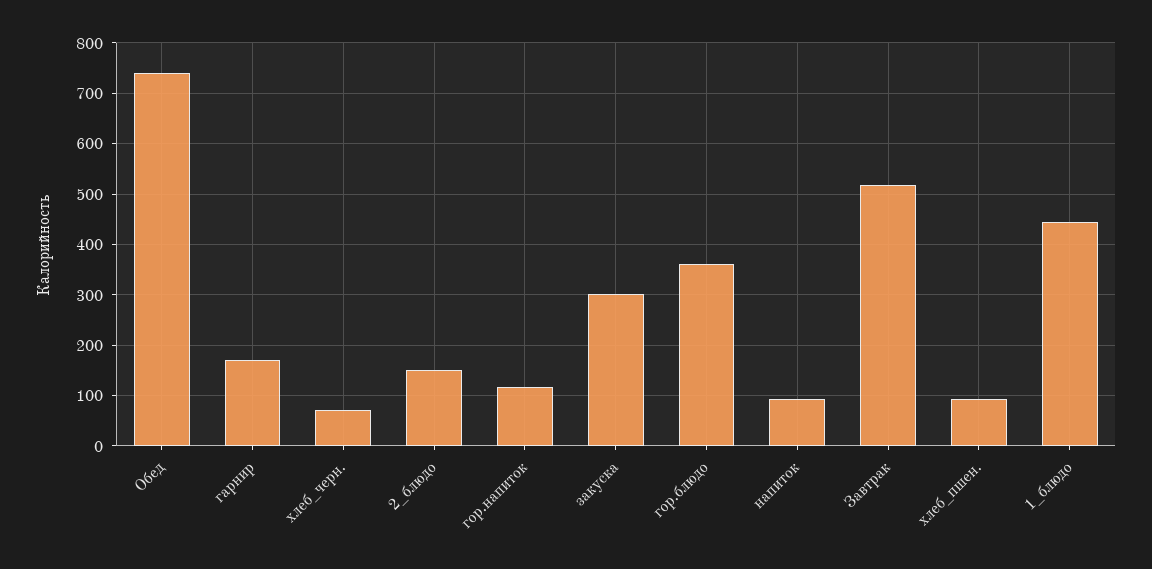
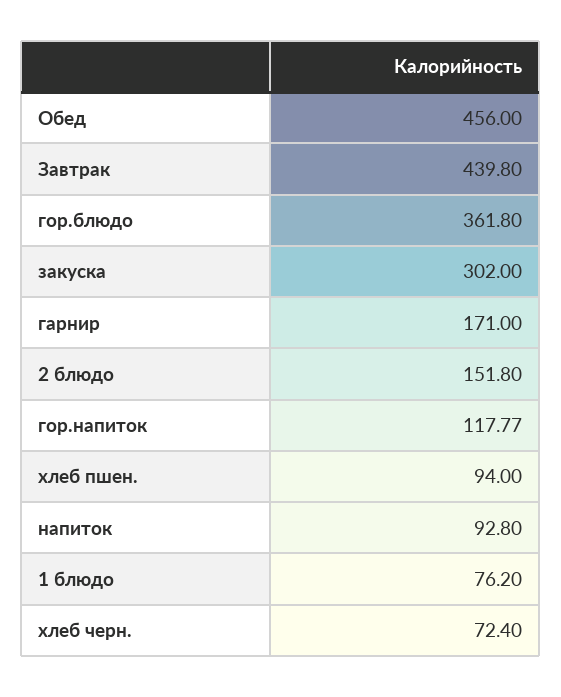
  {
-   "Обед": 740,
+   "Обед": 456,
    "гарнир": 171,
    "хлеб_черн.": 72.4,
    "2_блюдо": 151.8,
    "гор.напиток": 117.77,
    "закуска": 302,
    "гор.блюдо": 361.8,
    "напиток": 92.8,
-   "Завтрак": 520,
+   "Завтрак": 439.8,
    "хлеб_пшен.": 94,
-   "1_блюдо": 440
+   "1_блюдо": 76.2
  }

